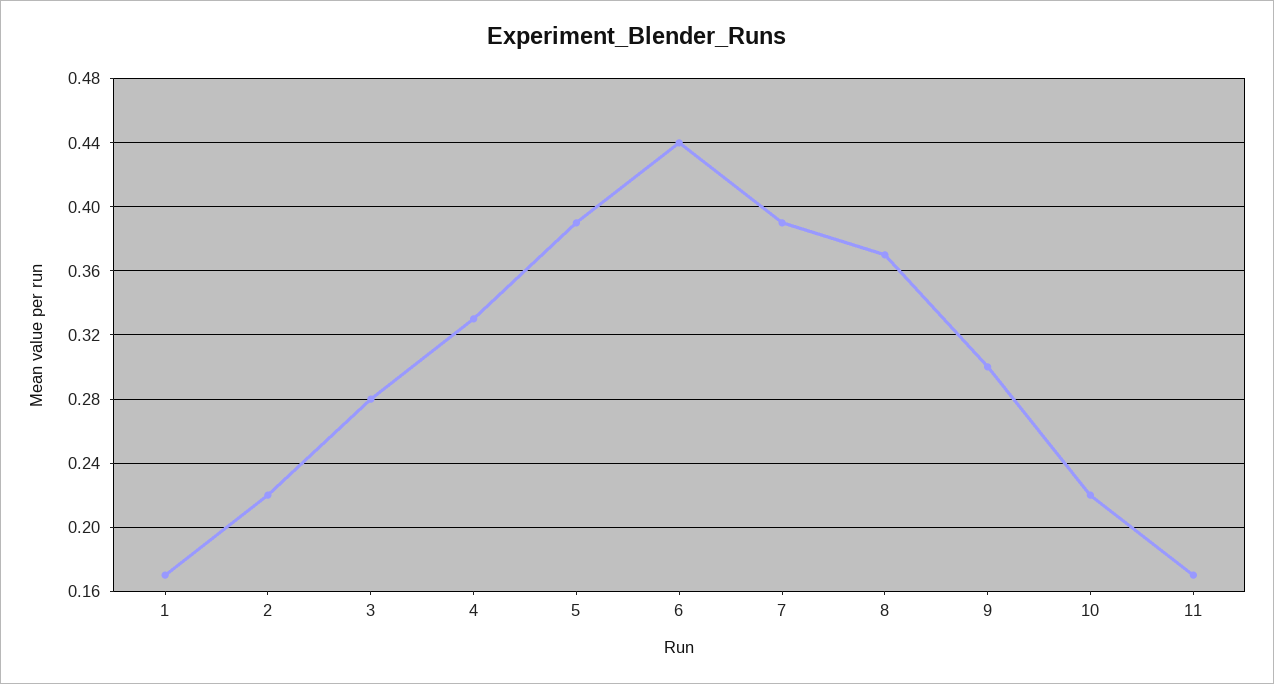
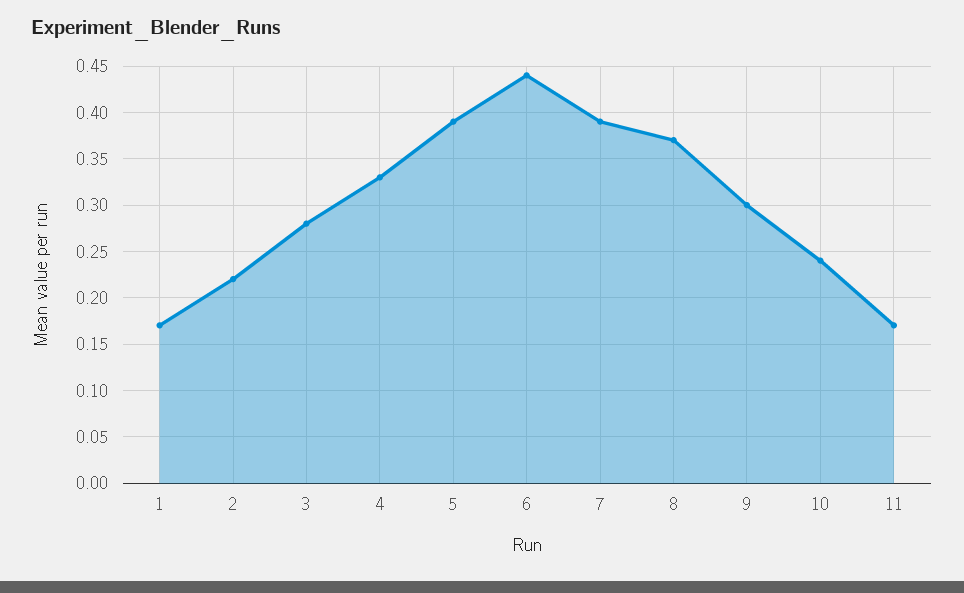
  {
    "1": 0.17,
    "2": 0.22,
    "3": 0.28,
    "4": 0.33,
    "5": 0.39,
    "6": 0.44,
    "7": 0.39,
    "8": 0.37,
    "9": 0.3,
-   "10": 0.22,
+   "10": 0.24,
    "11": 0.17
  }

